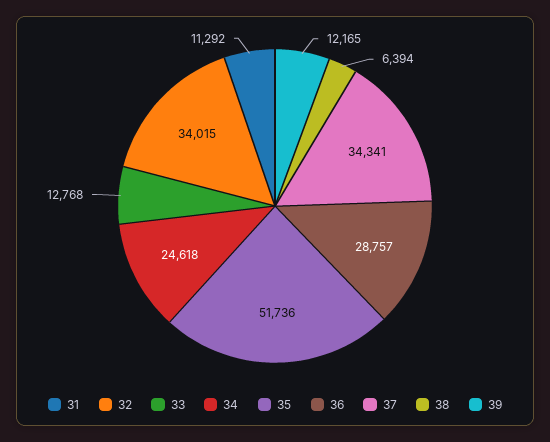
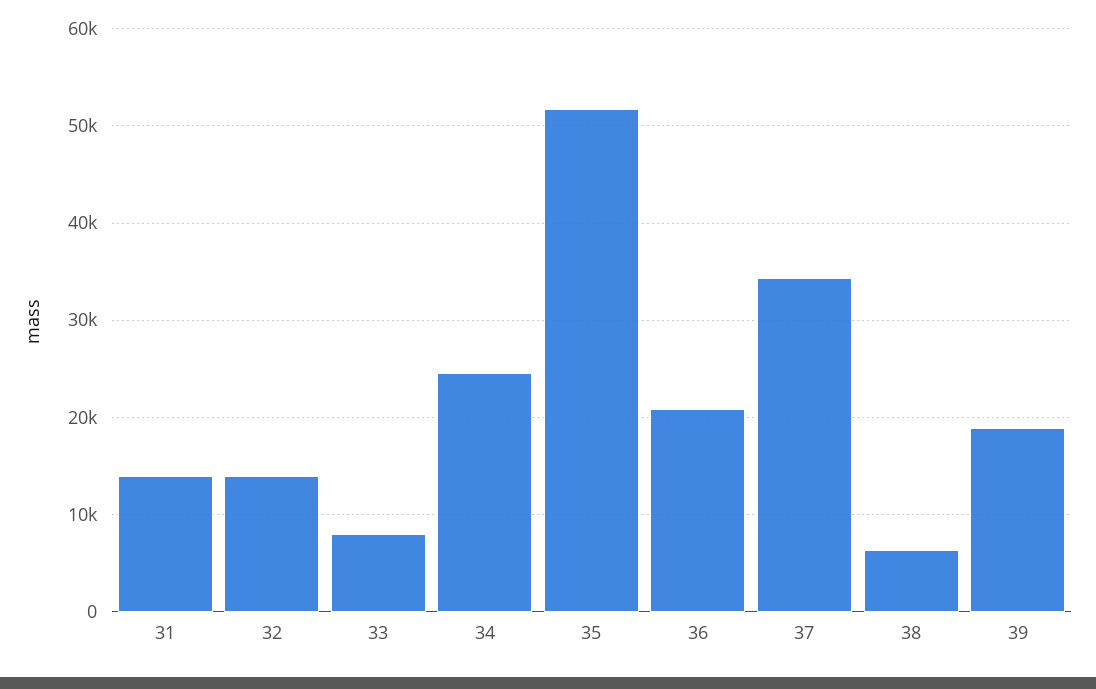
  {
-   "31": 11292,
+   "31": 14000,
-   "32": 34015,
+   "32": 14000,
-   "33": 12768,
+   "33": 8000,
    "34": 24618,
    "35": 51736,
-   "36": 28757,
+   "36": 21000,
    "37": 34341,
    "38": 6394,
-   "39": 12165
+   "39": 19000
  }

